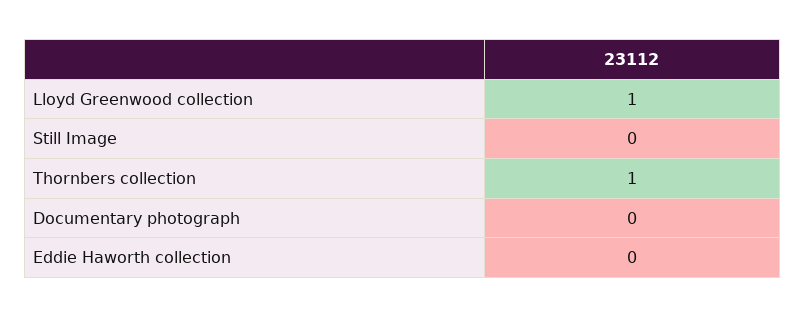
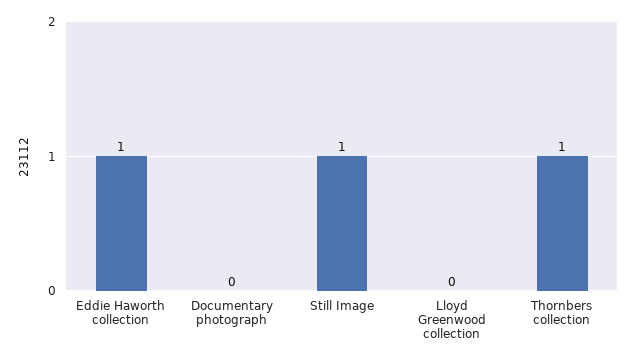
  {
-   "Lloyd Greenwood collection": 1,
+   "Lloyd Greenwood collection": 0,
-   "Still Image": 0,
+   "Still Image": 1,
    "Thornbers collection": 1,
    "Documentary photograph": 0,
-   "Eddie Haworth collection": 0
+   "Eddie Haworth collection": 1
  }

